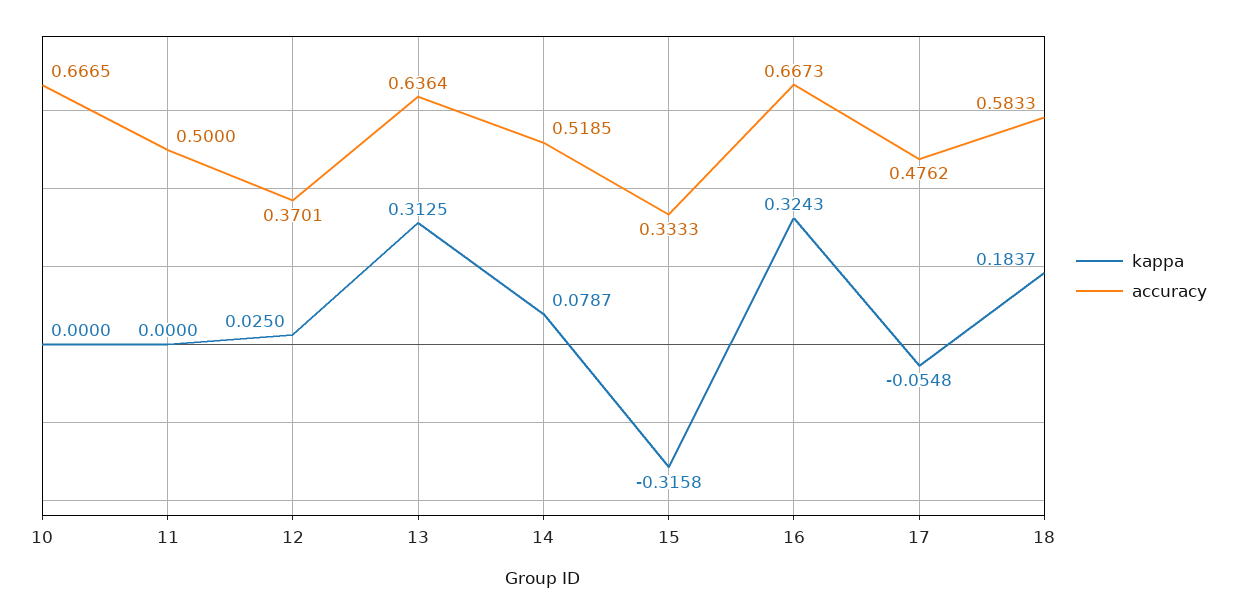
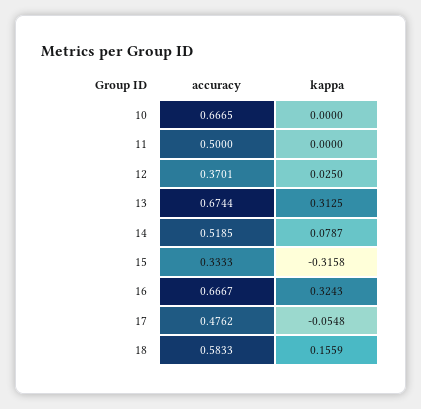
  {
    "kappa": {
      "10": 0,
      "11": 0,
      "12": 0.025,
      "13": 0.3125,
      "14": 0.0787,
      "15": -0.3158,
      "16": 0.3243,
      "17": -0.0548,
-     "18": 0.1837
+     "18": 0.1559
    },
    "accuracy": {
      "10": 0.6665,
      "11": 0.5,
      "12": 0.3701,
-     "13": 0.6364,
+     "13": 0.6744,
      "14": 0.5185,
      "15": 0.3333,
-     "16": 0.6673,
+     "16": 0.6667,
      "17": 0.4762,
      "18": 0.5833
    }
  }

